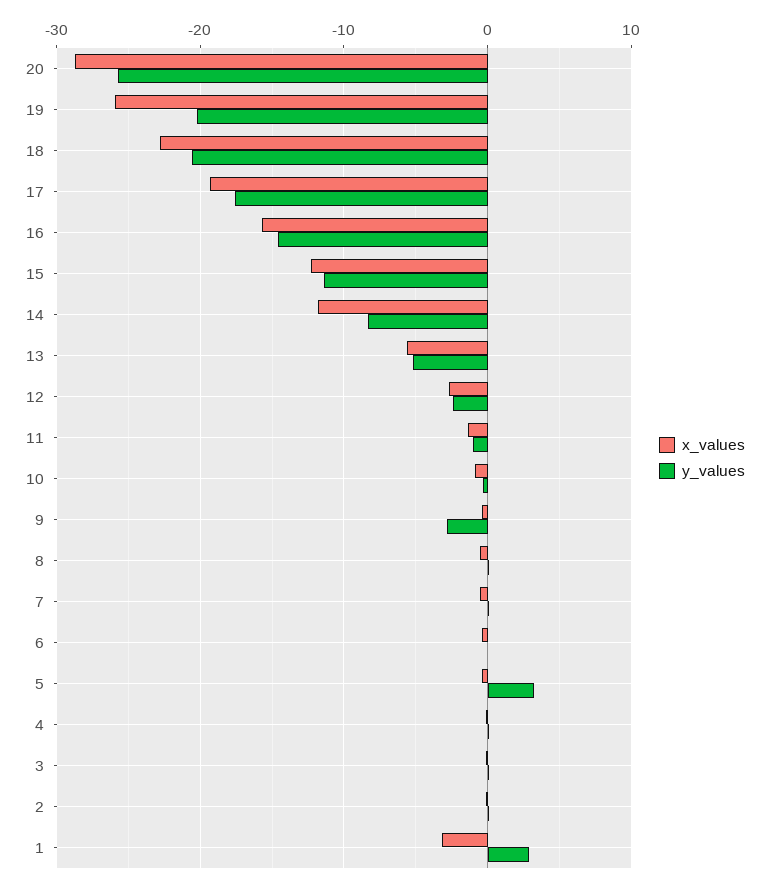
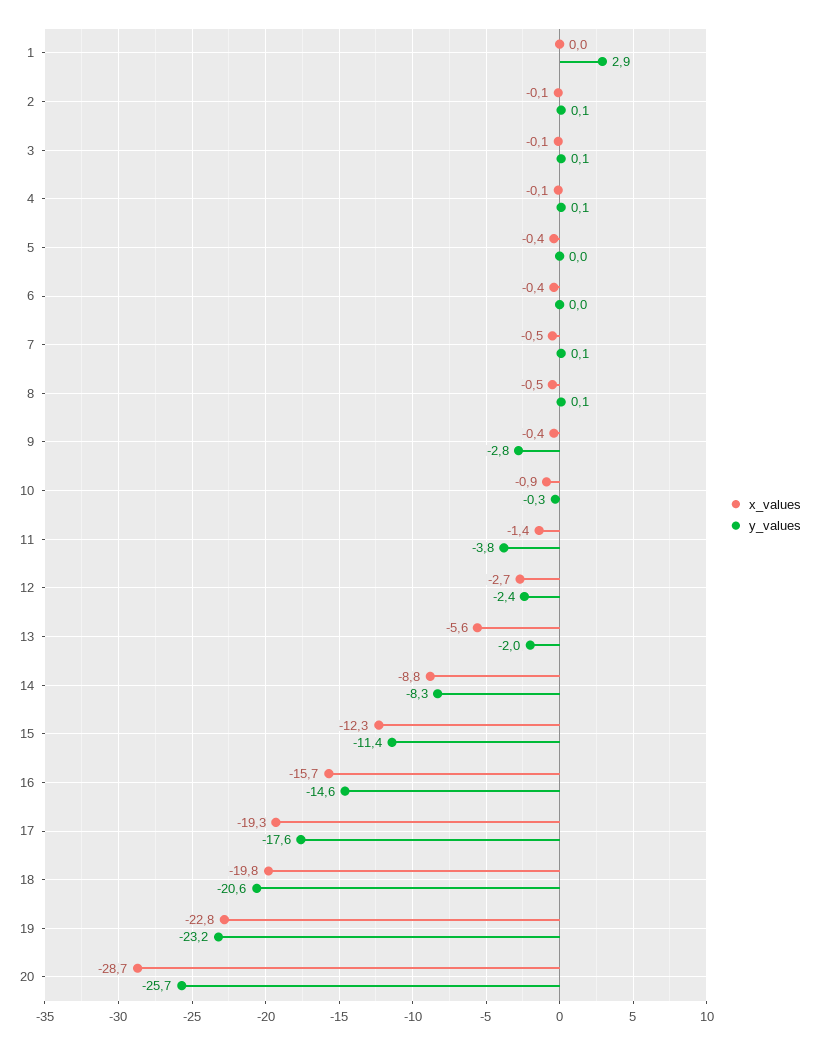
  {
    "x_values": {
      "20": -28.7,
-     "19": -26,
+     "19": -22.8,
-     "18": -23,
+     "18": -19.8,
      "17": -19.3,
      "16": -15.7,
      "15": -12.3,
-     "14": -12,
+     "14": -8.8,
      "13": -5.6,
      "12": -2.7,
      "11": -1.4,
      "10": -0.9,
      "9": -0.4,
      "8": -0.5,
      "7": -0.5,
      "6": -0.4,
      "5": -0.4,
      "4": -0.1,
      "3": -0.1,
      "2": -0.1,
-     "1": -3
+     "1": 0
    },
    "y_values": {
      "20": -25.7,
-     "19": -20,
+     "19": -23.2,
      "18": -20.6,
      "17": -17.6,
      "16": -14.6,
      "15": -11.4,
      "14": -8.3,
-     "13": -5,
+     "13": -2,
      "12": -2.4,
-     "11": -1,
+     "11": -3.8,
      "10": -0.3,
      "9": -2.8,
      "8": 0.1,
      "7": 0.1,
      "6": 0,
-     "5": 3,
+     "5": 0,
      "4": 0.1,
      "3": 0.1,
      "2": 0.1,
      "1": 2.9
    }
  }

